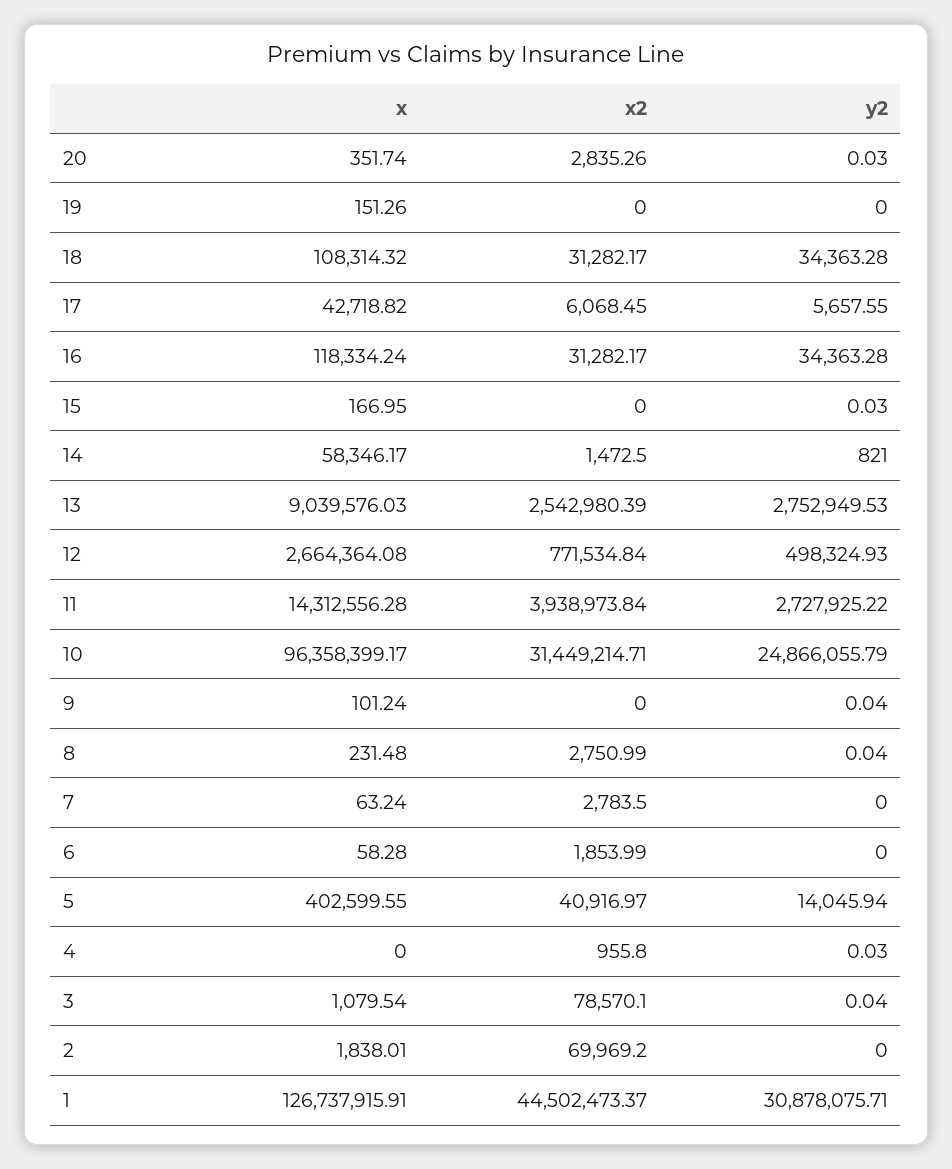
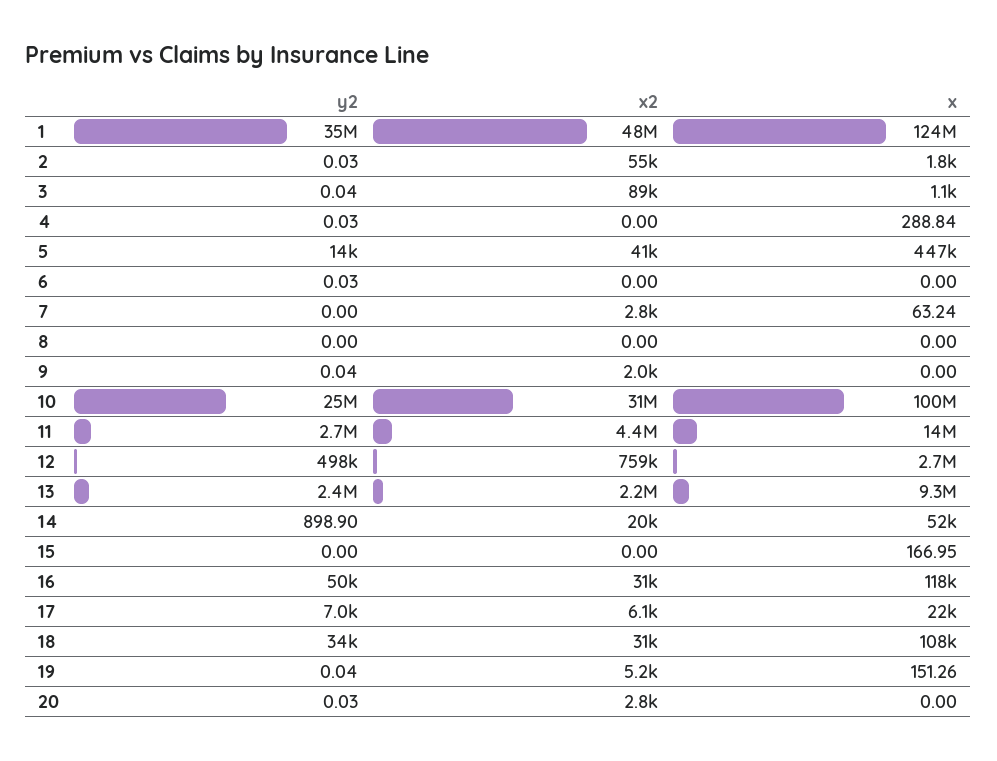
  {
    "x": {
-     "20": 351.74,
+     "20": 0,
      "19": 151.26,
      "18": 108314.32,
-     "17": 42718.82,
+     "17": 22000,
      "16": 118334.24,
      "15": 166.95,
-     "14": 58346.17,
+     "14": 52000,
-     "13": 9039576.03,
+     "13": 9300000,
      "12": 2664364.08,
      "11": 14312556.28,
-     "10": 96358399.17,
+     "10": 100000000,
-     "9": 101.24,
+     "9": 0,
-     "8": 231.48,
+     "8": 0,
      "7": 63.24,
-     "6": 58.28,
+     "6": 0,
-     "5": 402599.55,
+     "5": 447000,
-     "4": 0,
+     "4": 288.84,
      "3": 1079.54,
      "2": 1838.01,
-     "1": 126737915.91
+     "1": 124000000
    },
    "x2": {
      "20": 2835.26,
-     "19": 0,
+     "19": 5200,
      "18": 31282.17,
      "17": 6068.45,
      "16": 31282.17,
      "15": 0,
-     "14": 1472.5,
+     "14": 20000,
-     "13": 2542980.39,
+     "13": 2200000,
-     "12": 771534.84,
+     "12": 759000,
-     "11": 3938973.84,
+     "11": 4400000,
      "10": 31449214.71,
-     "9": 0,
+     "9": 2000,
-     "8": 2750.99,
+     "8": 0,
      "7": 2783.5,
-     "6": 1853.99,
+     "6": 0,
      "5": 40916.97,
-     "4": 955.8,
+     "4": 0,
-     "3": 78570.1,
+     "3": 89000,
-     "2": 69969.2,
+     "2": 55000,
-     "1": 44502473.37
+     "1": 48000000
    },
    "y2": {
      "20": 0.03,
-     "19": 0,
+     "19": 0.04,
      "18": 34363.28,
-     "17": 5657.55,
+     "17": 7000,
-     "16": 34363.28,
+     "16": 50000,
-     "15": 0.03,
+     "15": 0,
-     "14": 821,
+     "14": 898.9,
-     "13": 2752949.53,
+     "13": 2400000,
      "12": 498324.93,
      "11": 2727925.22,
      "10": 24866055.79,
      "9": 0.04,
-     "8": 0.04,
+     "8": 0,
      "7": 0,
-     "6": 0,
+     "6": 0.03,
      "5": 14045.94,
      "4": 0.03,
      "3": 0.04,
-     "2": 0,
+     "2": 0.03,
-     "1": 30878075.71
+     "1": 35000000
    }
  }

